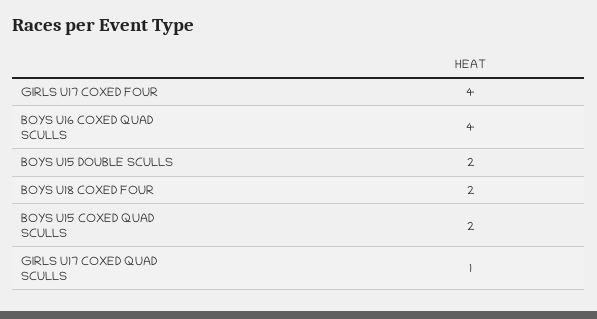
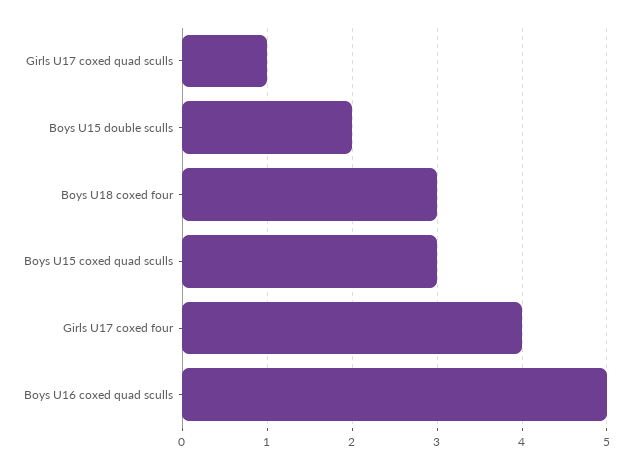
  {
    "GIRLS U17 COXED FOUR": 4,
-   "BOYS U16 COXED QUAD SCULLS": 4,
+   "BOYS U16 COXED QUAD SCULLS": 5,
    "BOYS U15 DOUBLE SCULLS": 2,
-   "BOYS U18 COXED FOUR": 2,
+   "BOYS U18 COXED FOUR": 3,
-   "BOYS U15 COXED QUAD SCULLS": 2,
+   "BOYS U15 COXED QUAD SCULLS": 3,
    "GIRLS U17 COXED QUAD SCULLS": 1
  }

